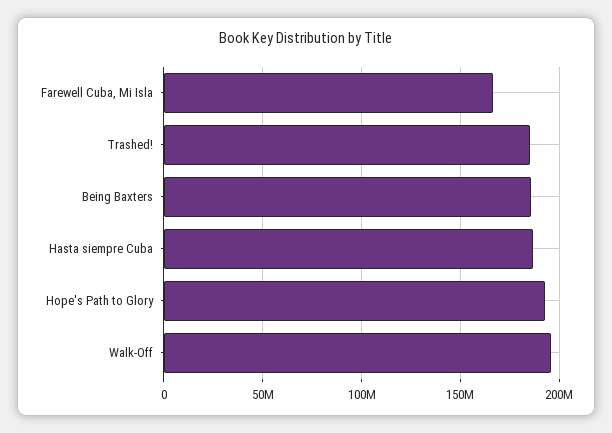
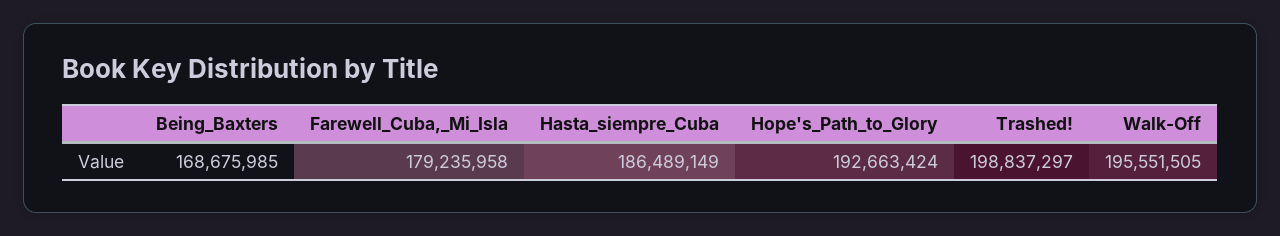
  {
-   "Farewell Cuba, Mi Isla": 165000000,
+   "Farewell Cuba, Mi Isla": 179235958,
-   "Trashed!": 185000000,
+   "Trashed!": 198837297,
-   "Being Baxters": 185000000,
+   "Being Baxters": 168675985,
    "Hasta siempre Cuba": 186489149,
    "Hope's Path to Glory": 192663424,
    "Walk-Off": 195551505
  }

